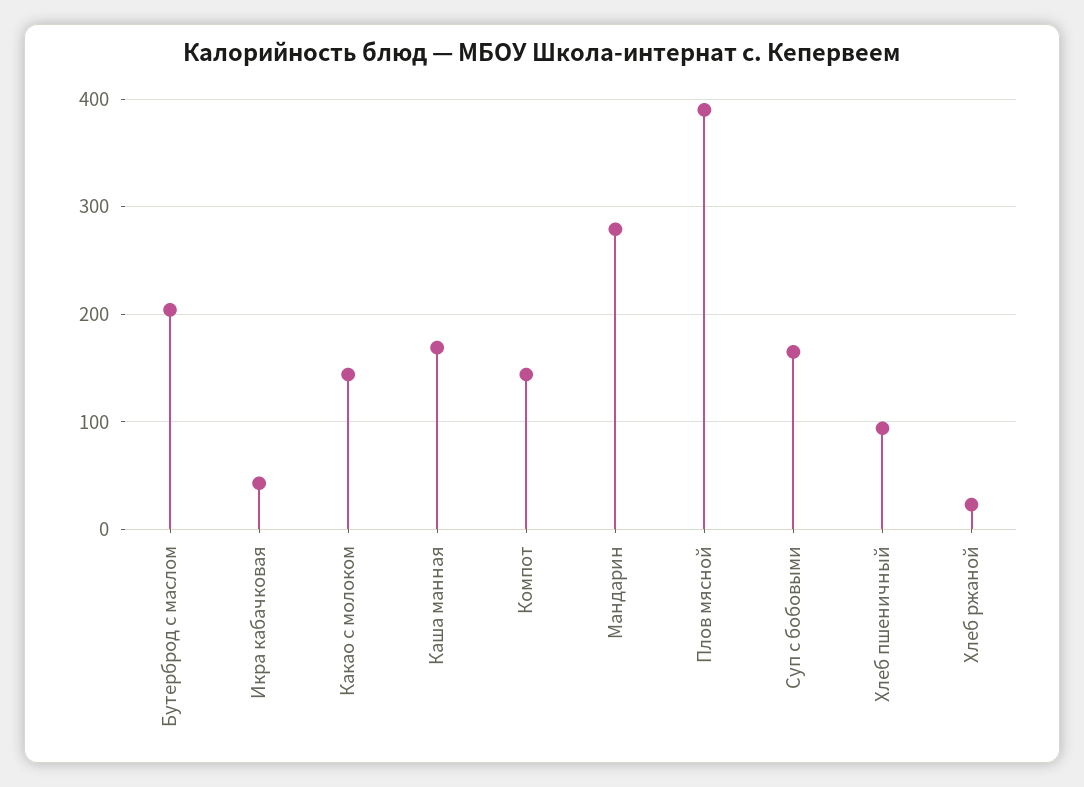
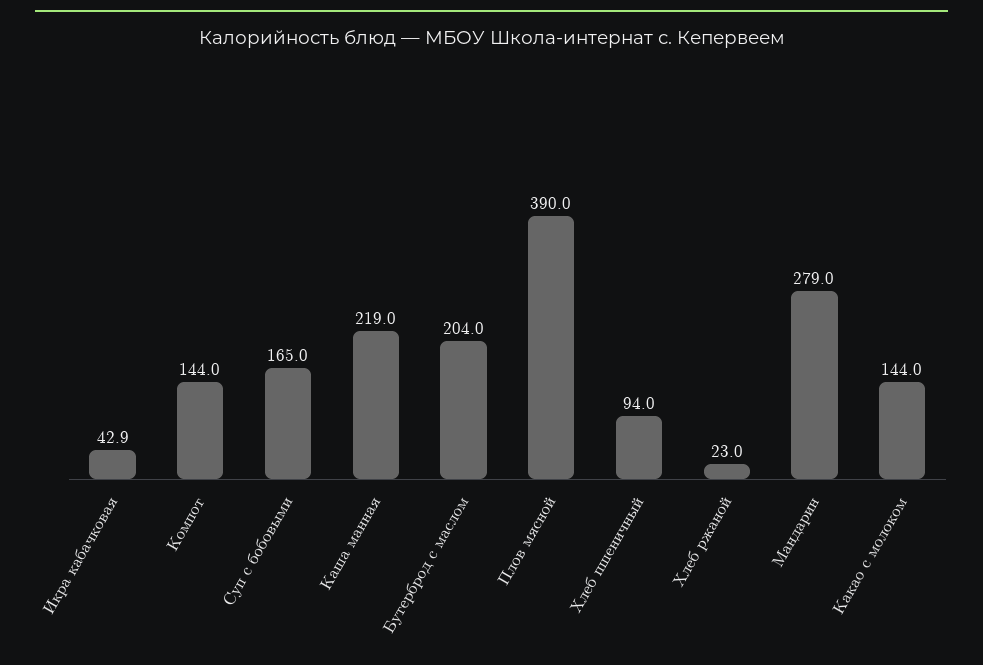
  {
    "Бутерброд с маслом": 204,
    "Икра кабачковая": 42.9,
    "Какао с молоком": 144,
-   "Каша манная": 170,
+   "Каша манная": 219,
    "Компот": 144,
    "Мандарин": 279,
    "Плов мясной": 390,
    "Суп с бобовыми": 165,
    "Хлеб пшеничный": 94,
    "Хлеб ржаной": 23
  }

